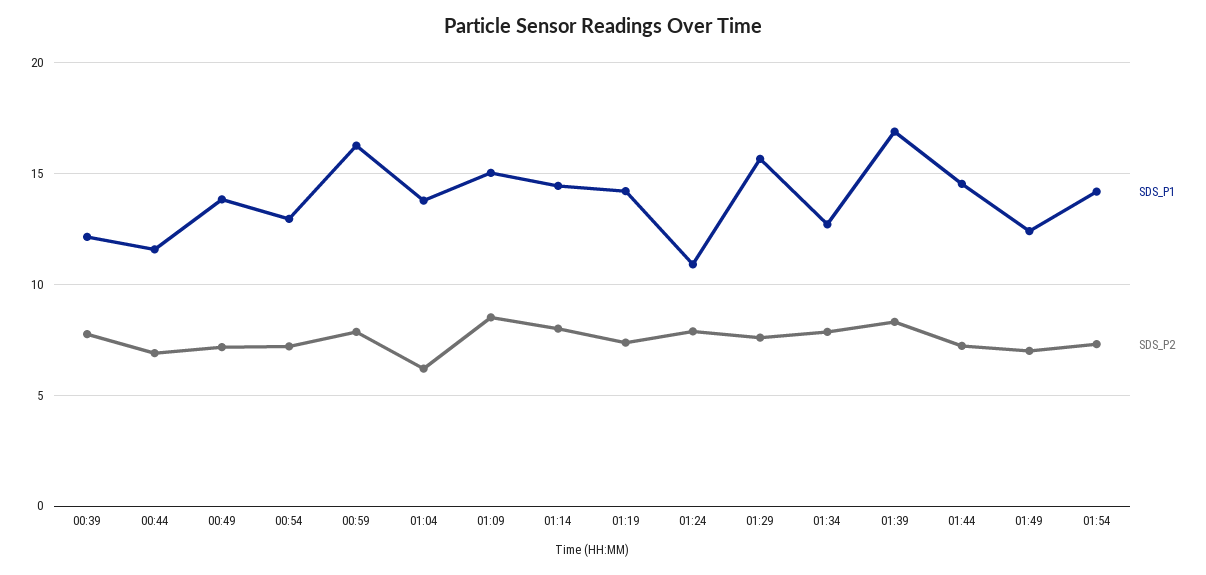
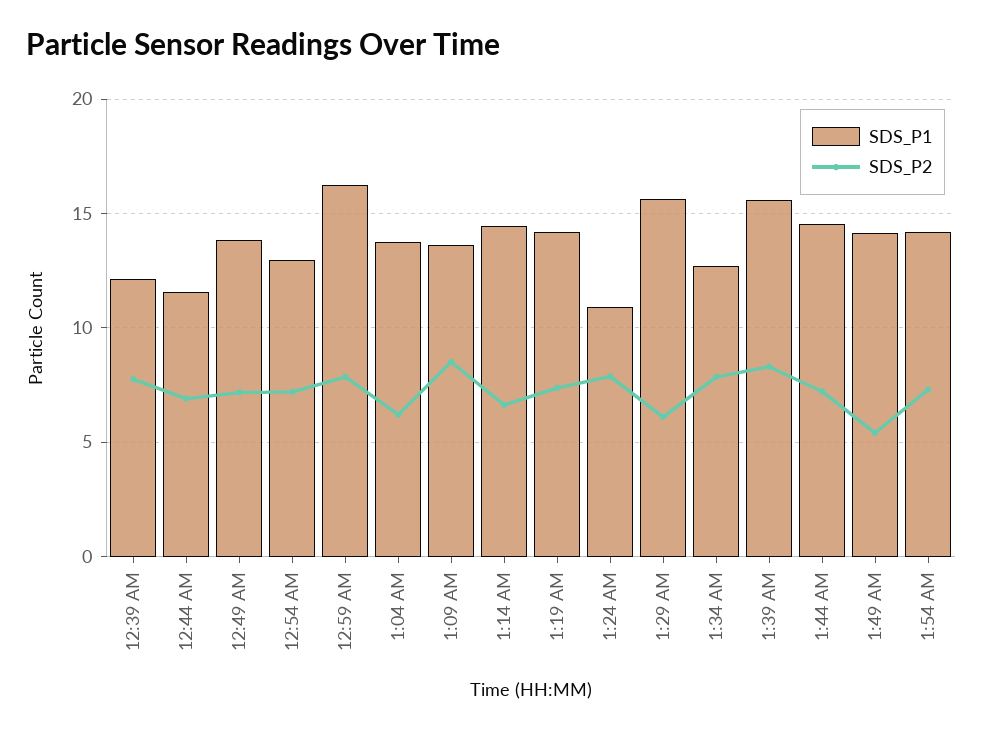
  {
    "SDS_P1": {
      "00:39": 12,
      "00:44": 11.5,
      "00:49": 14,
      "00:54": 13,
      "00:59": 16.5,
      "01:04": 14,
-     "01:09": 15,
+     "01:09": 13.5,
      "01:14": 14.5,
      "01:19": 14,
      "01:24": 11,
      "01:29": 15.5,
      "01:34": 12.5,
-     "01:39": 17,
+     "01:39": 15.5,
      "01:44": 14.5,
-     "01:49": 12.5,
+     "01:49": 14,
      "01:54": 14
    },
    "SDS_P2": {
      "00:39": 8,
      "00:44": 7,
      "00:49": 7,
      "00:54": 7,
      "00:59": 8,
      "01:04": 6,
      "01:09": 8.5,
-     "01:14": 8,
+     "01:14": 6.5,
      "01:19": 7.5,
      "01:24": 8,
-     "01:29": 7.5,
+     "01:29": 6,
      "01:34": 8,
      "01:39": 8.5,
      "01:44": 7,
-     "01:49": 7,
+     "01:49": 5.5,
      "01:54": 7.5
    }
  }

